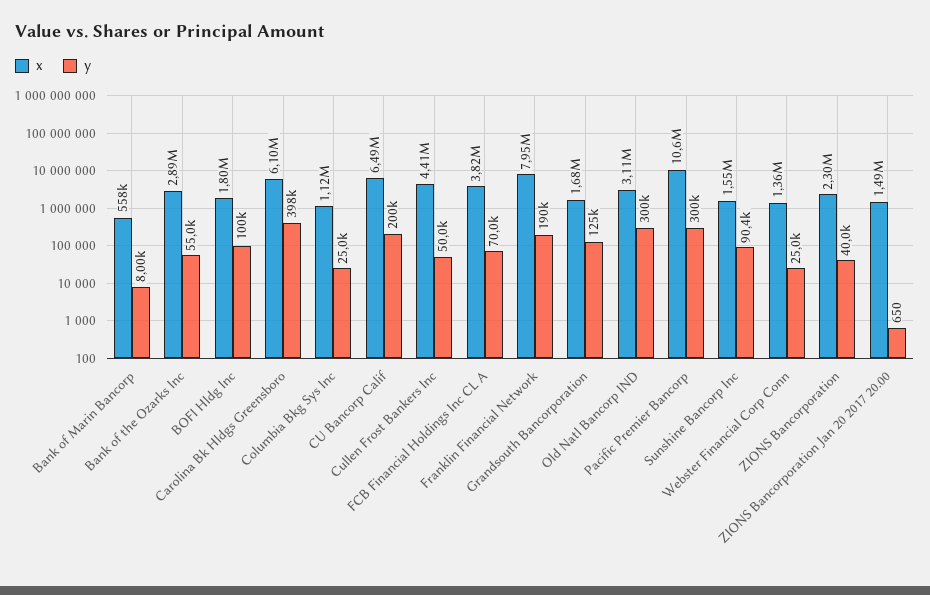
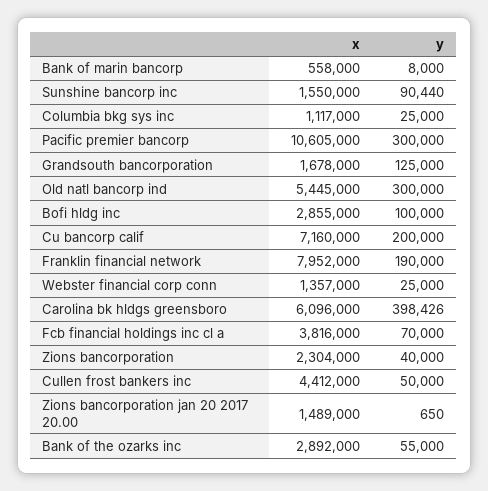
  {
    "x": {
      "Bank of Marin Bancorp": 558000,
      "Bank of the Ozarks Inc": 2892000,
-     "BOFI Hldg Inc": 1800000,
+     "BOFI Hldg Inc": 2855000,
      "Carolina Bk Hldgs Greensboro": 6096000,
      "Columbia Bkg Sys Inc": 1117000,
-     "CU Bancorp Calif": 6490000,
+     "CU Bancorp Calif": 7160000,
      "Cullen Frost Bankers Inc": 4412000,
      "FCB Financial Holdings Inc CL A": 3816000,
      "Franklin Financial Network": 7952000,
      "Grandsouth Bancorporation": 1678000,
-     "Old Natl Bancorp IND": 3110000,
+     "Old Natl Bancorp IND": 5445000,
      "Pacific Premier Bancorp": 10605000,
      "Sunshine Bancorp Inc": 1550000,
      "Webster Financial Corp Conn": 1357000,
      "ZIONS Bancorporation": 2304000,
      "ZIONS Bancorporation Jan 20 2017 20.00": 1489000
    },
    "y": {
      "Bank of Marin Bancorp": 8000,
      "Bank of the Ozarks Inc": 55000,
      "BOFI Hldg Inc": 100000,
      "Carolina Bk Hldgs Greensboro": 398426,
      "Columbia Bkg Sys Inc": 25000,
      "CU Bancorp Calif": 200000,
      "Cullen Frost Bankers Inc": 50000,
      "FCB Financial Holdings Inc CL A": 70000,
      "Franklin Financial Network": 190000,
      "Grandsouth Bancorporation": 125000,
      "Old Natl Bancorp IND": 300000,
      "Pacific Premier Bancorp": 300000,
      "Sunshine Bancorp Inc": 90440,
      "Webster Financial Corp Conn": 25000,
      "ZIONS Bancorporation": 40000,
      "ZIONS Bancorporation Jan 20 2017 20.00": 650
    }
  }

